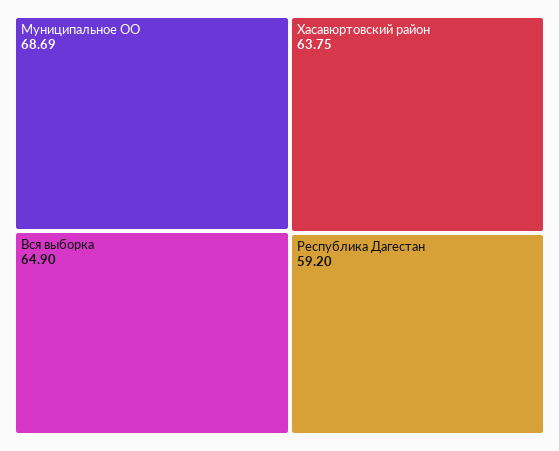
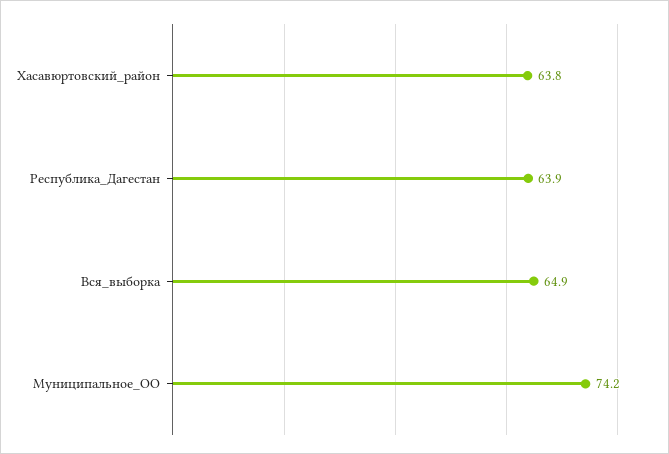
  {
-   "Муниципальное ОО": 68.69,
+   "Муниципальное ОО": 74.2,
    "Вся выборка": 64.9,
    "Хасавюртовский район": 63.75,
-   "Республика Дагестан": 59.2
+   "Республика Дагестан": 63.9
  }

